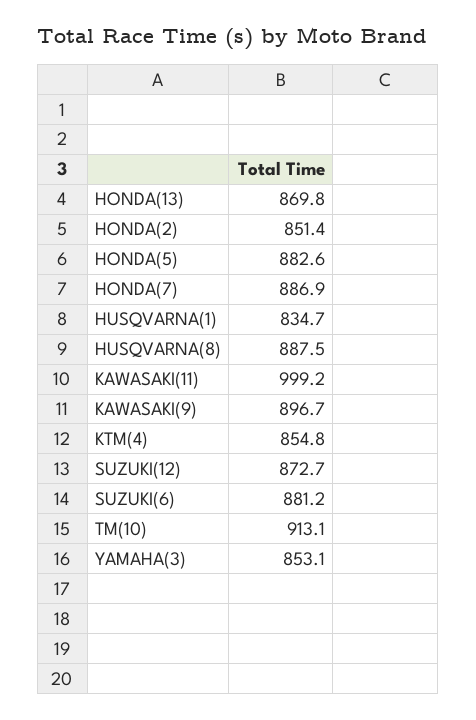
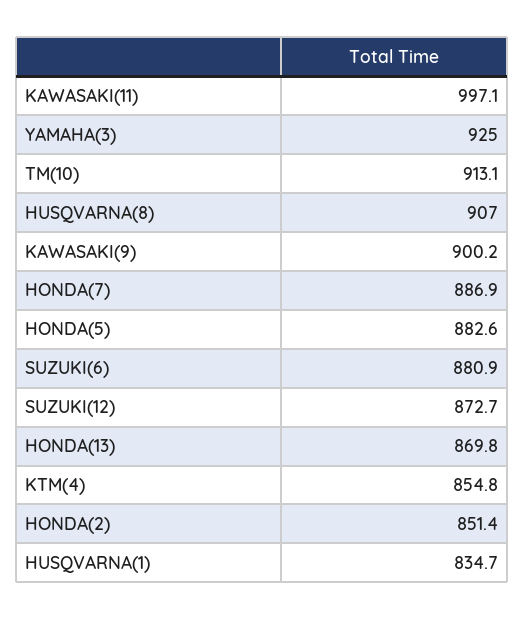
  {
    "HONDA(13)": 869.8,
    "HONDA(2)": 851.4,
    "HONDA(5)": 882.6,
    "HONDA(7)": 886.9,
    "HUSQVARNA(1)": 834.7,
-   "HUSQVARNA(8)": 887.5,
+   "HUSQVARNA(8)": 907,
-   "KAWASAKI(11)": 999.2,
+   "KAWASAKI(11)": 997.1,
-   "KAWASAKI(9)": 896.7,
+   "KAWASAKI(9)": 900.2,
    "KTM(4)": 854.8,
    "SUZUKI(12)": 872.7,
-   "SUZUKI(6)": 881.2,
+   "SUZUKI(6)": 880.9,
    "TM(10)": 913.1,
-   "YAMAHA(3)": 853.1
+   "YAMAHA(3)": 925
  }

